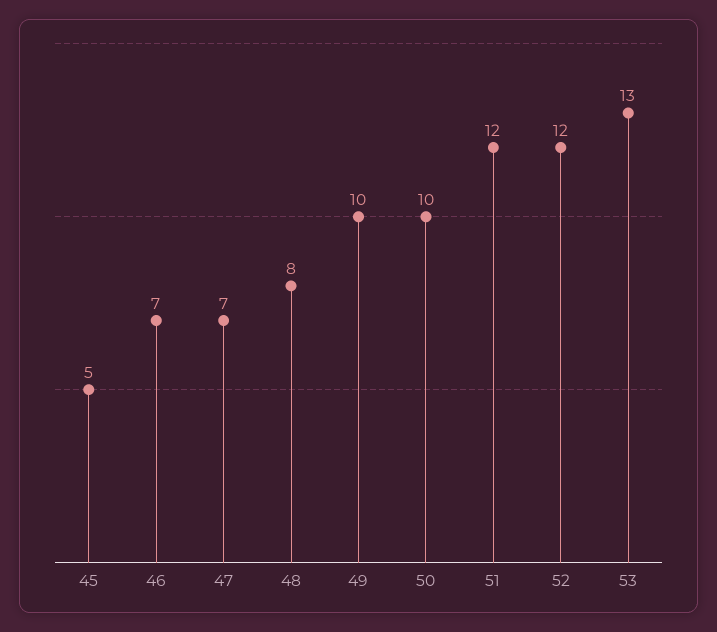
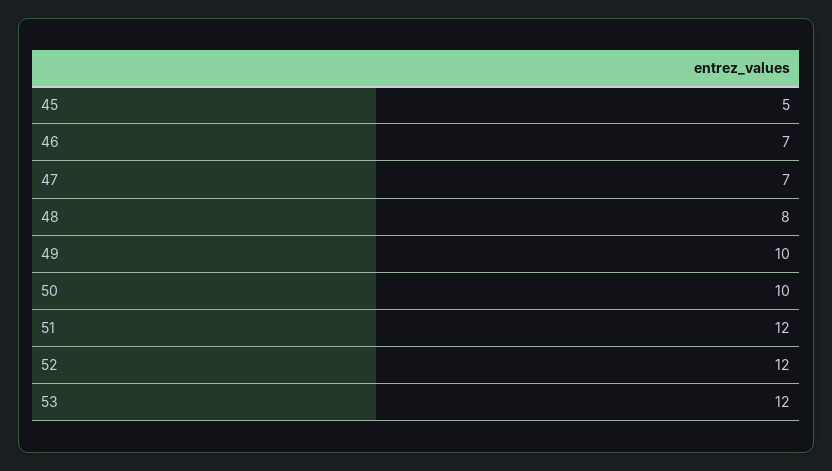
  {
    "45": 5,
    "46": 7,
    "47": 7,
    "48": 8,
    "49": 10,
    "50": 10,
    "51": 12,
    "52": 12,
-   "53": 13
+   "53": 12
  }

